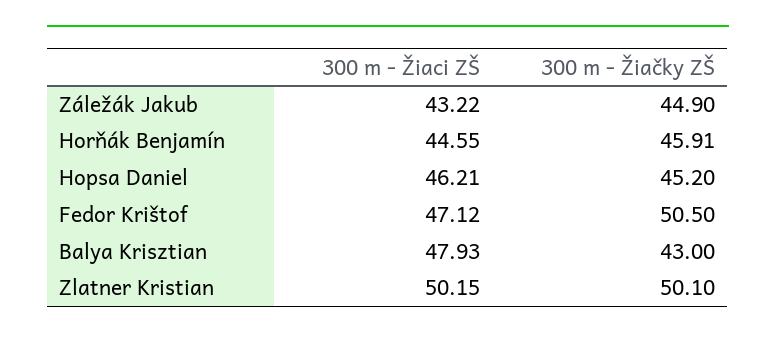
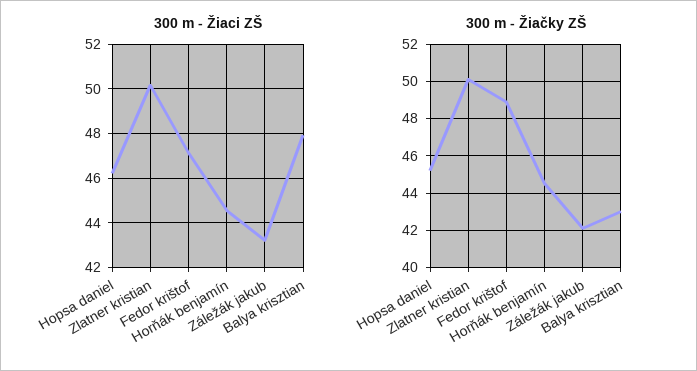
  {
    "300 m - Žiaci ZŠ": {
      "Záležák Jakub": 43.22,
      "Horňák Benjamín": 44.55,
      "Hopsa Daniel": 46.21,
      "Fedor Krištof": 47.12,
      "Balya Krisztian": 47.93,
      "Zlatner Kristian": 50.15
    },
    "300 m - Žiačky ZŠ": {
-     "Záležák Jakub": 44.9,
+     "Záležák Jakub": 42,
-     "Horňák Benjamín": 45.91,
+     "Horňák Benjamín": 44.5,
      "Hopsa Daniel": 45.2,
-     "Fedor Krištof": 50.5,
+     "Fedor Krištof": 49,
      "Balya Krisztian": 43,
      "Zlatner Kristian": 50.1
    }
  }

